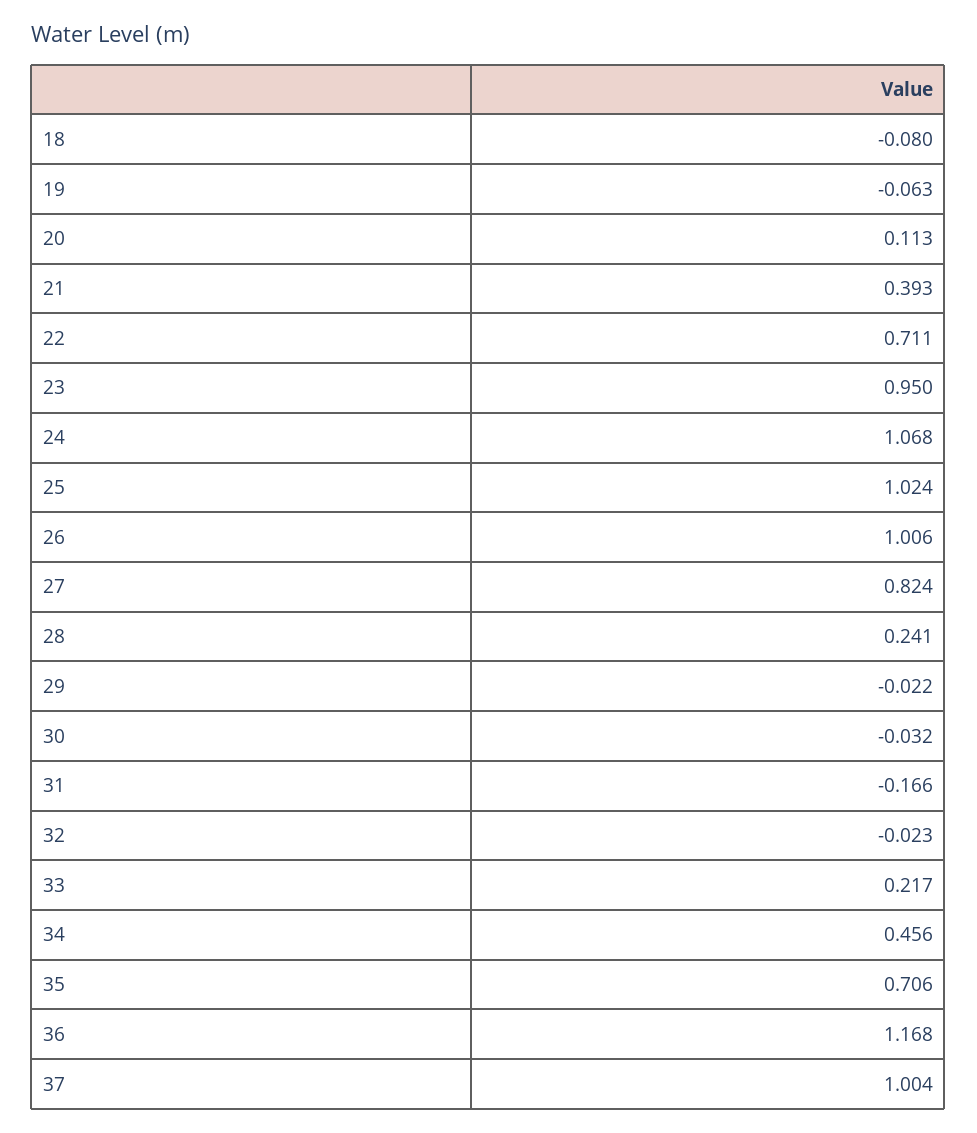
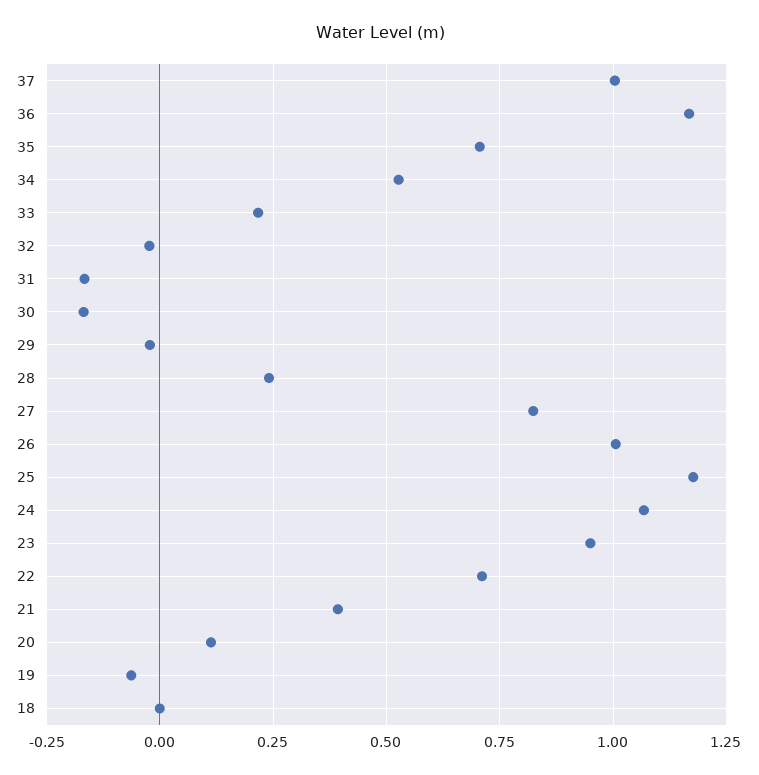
  {
-   "18": -0.08,
+   "18": 0,
    "19": -0.063,
    "20": 0.113,
    "21": 0.393,
    "22": 0.711,
    "23": 0.95,
    "24": 1.068,
-   "25": 1.024,
+   "25": 1.175,
    "26": 1.006,
    "27": 0.824,
    "28": 0.241,
    "29": -0.022,
-   "30": -0.032,
+   "30": -0.175,
    "31": -0.166,
    "32": -0.023,
    "33": 0.217,
-   "34": 0.456,
+   "34": 0.525,
    "35": 0.706,
    "36": 1.168,
    "37": 1.004
  }

